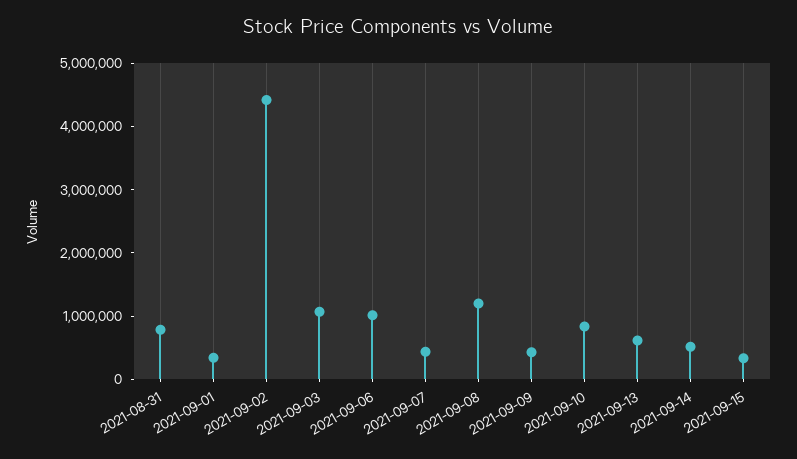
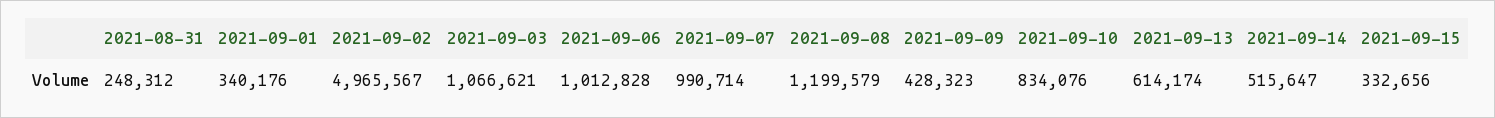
  {
-   "2021-08-31": 800000,
+   "2021-08-31": 248312,
    "2021-09-01": 340176,
-   "2021-09-02": 4400000,
+   "2021-09-02": 4965567,
    "2021-09-03": 1066621,
    "2021-09-06": 1012828,
-   "2021-09-07": 400000,
+   "2021-09-07": 990714,
    "2021-09-08": 1199579,
    "2021-09-09": 428323,
    "2021-09-10": 834076,
    "2021-09-13": 614174,
    "2021-09-14": 515647,
    "2021-09-15": 332656
  }

